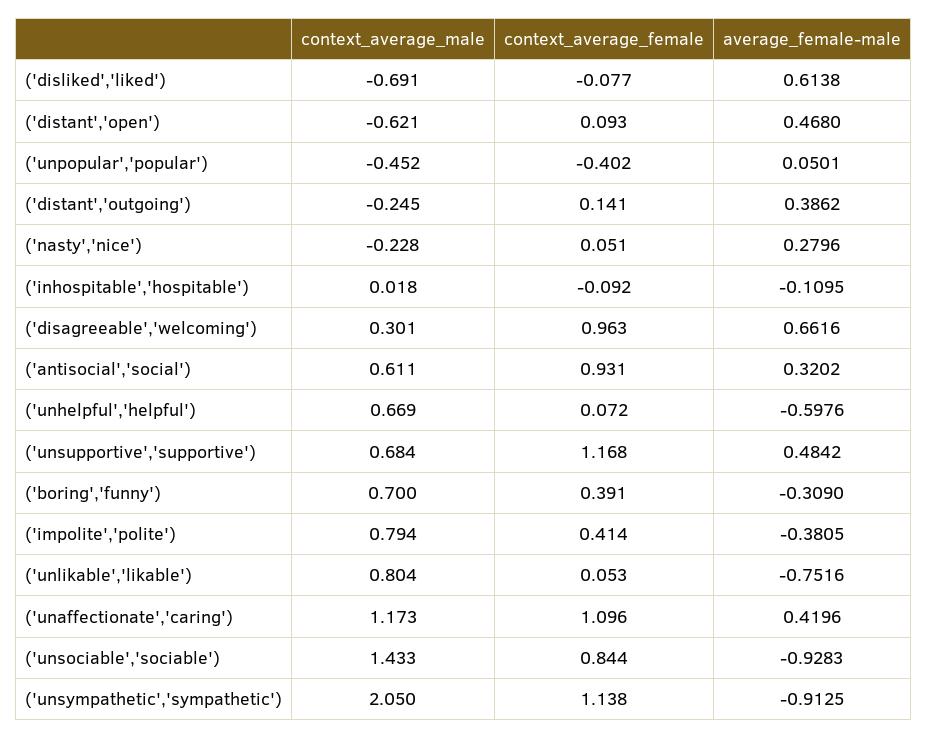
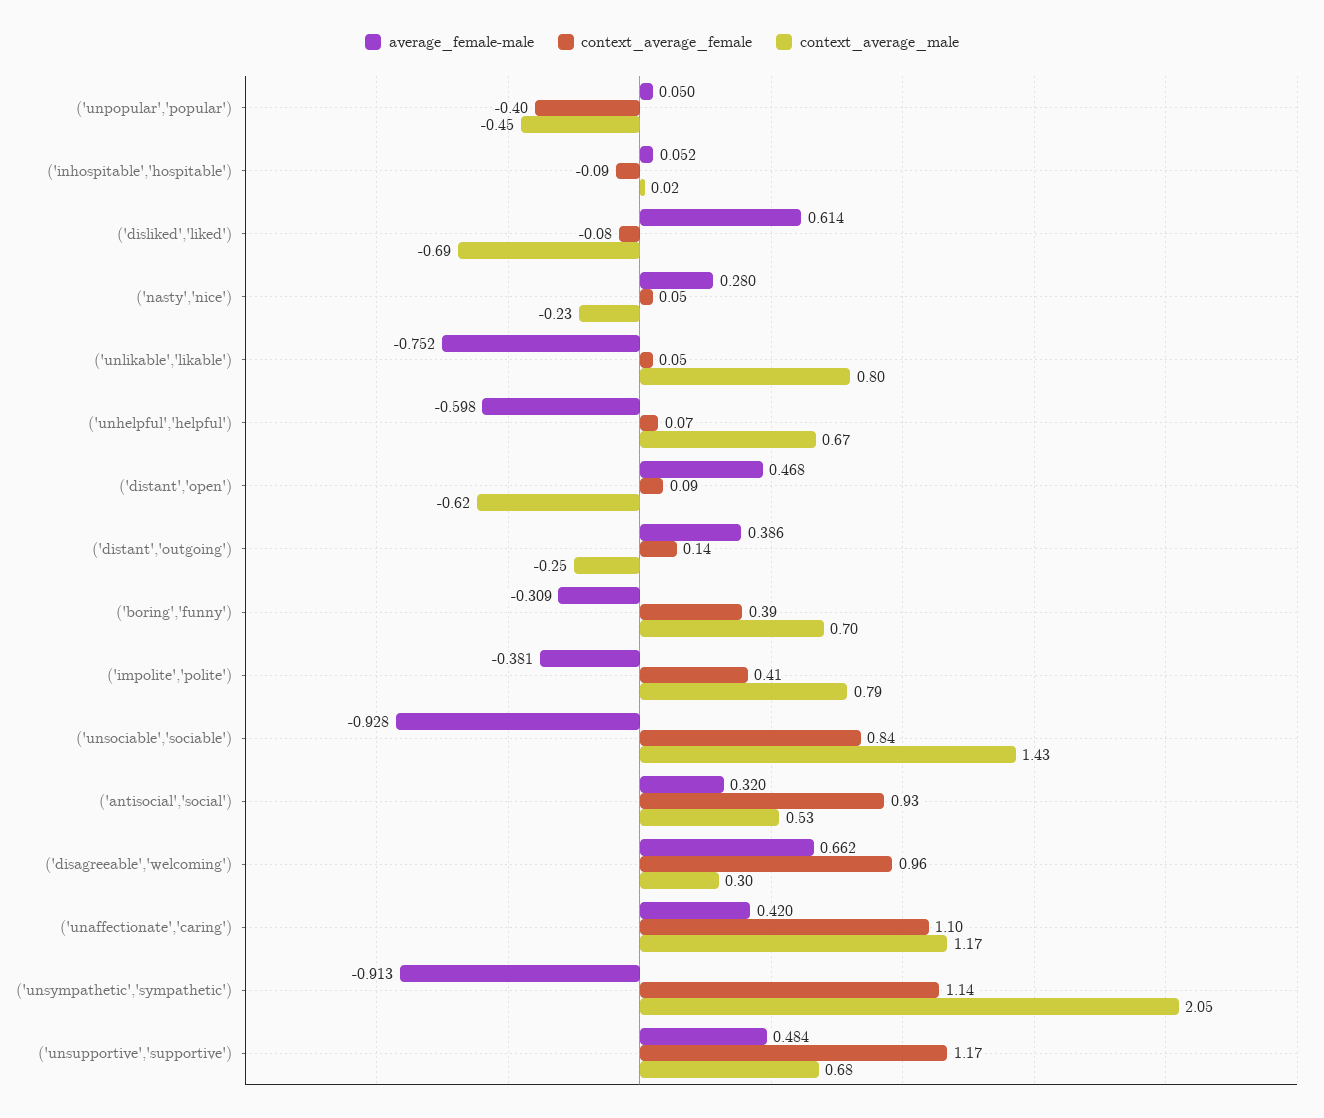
  {
    "context_average_male": {
      "('disliked','liked')": -0.691,
      "('distant','open')": -0.621,
      "('unpopular','popular')": -0.452,
      "('distant','outgoing')": -0.245,
      "('nasty','nice')": -0.228,
      "('inhospitable','hospitable')": 0.018,
      "('disagreeable','welcoming')": 0.301,
-     "('antisocial','social')": 0.611,
+     "('antisocial','social')": 0.53,
      "('unhelpful','helpful')": 0.669,
      "('unsupportive','supportive')": 0.684,
      "('boring','funny')": 0.7,
      "('impolite','polite')": 0.794,
      "('unlikable','likable')": 0.804,
      "('unaffectionate','caring')": 1.173,
      "('unsociable','sociable')": 1.433,
      "('unsympathetic','sympathetic')": 2.05
    },
    "context_average_female": {
      "('disliked','liked')": -0.077,
      "('distant','open')": 0.093,
      "('unpopular','popular')": -0.402,
      "('distant','outgoing')": 0.141,
      "('nasty','nice')": 0.051,
      "('inhospitable','hospitable')": -0.092,
      "('disagreeable','welcoming')": 0.963,
      "('antisocial','social')": 0.931,
      "('unhelpful','helpful')": 0.072,
      "('unsupportive','supportive')": 1.168,
      "('boring','funny')": 0.391,
      "('impolite','polite')": 0.414,
      "('unlikable','likable')": 0.053,
      "('unaffectionate','caring')": 1.096,
      "('unsociable','sociable')": 0.844,
      "('unsympathetic','sympathetic')": 1.138
    },
    "average_female-male": {
      "('disliked','liked')": 0.6138,
      "('distant','open')": 0.468,
      "('unpopular','popular')": 0.0501,
      "('distant','outgoing')": 0.3862,
      "('nasty','nice')": 0.2796,
-     "('inhospitable','hospitable')": -0.1095,
+     "('inhospitable','hospitable')": 0.052,
      "('disagreeable','welcoming')": 0.6616,
      "('antisocial','social')": 0.3202,
      "('unhelpful','helpful')": -0.5976,
      "('unsupportive','supportive')": 0.4842,
      "('boring','funny')": -0.309,
      "('impolite','polite')": -0.3805,
      "('unlikable','likable')": -0.7516,
      "('unaffectionate','caring')": 0.4196,
      "('unsociable','sociable')": -0.9283,
      "('unsympathetic','sympathetic')": -0.9125
    }
  }

